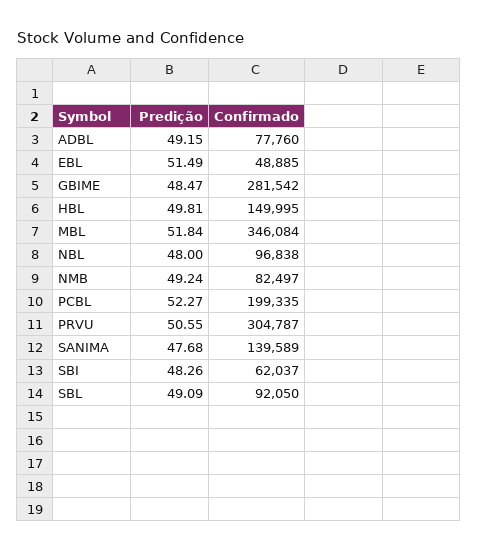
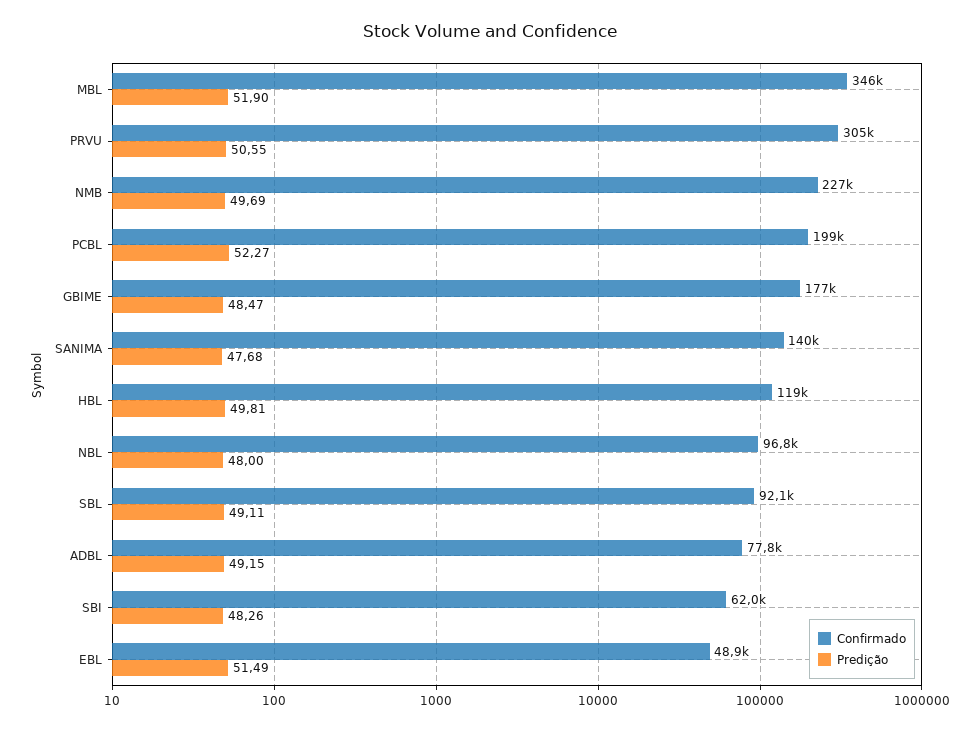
  {
    "Predição": {
      "ADBL": 49.15,
      "EBL": 51.49,
      "GBIME": 48.47,
      "HBL": 49.81,
-     "MBL": 51.84,
+     "MBL": 51.9,
      "NBL": 48,
-     "NMB": 49.24,
+     "NMB": 49.69,
      "PCBL": 52.27,
      "PRVU": 50.55,
      "SANIMA": 47.68,
      "SBI": 48.26,
-     "SBL": 49.09
+     "SBL": 49.11
    },
    "Confirmado": {
      "ADBL": 77760,
      "EBL": 48885,
-     "GBIME": 281542,
+     "GBIME": 177000,
-     "HBL": 149995,
+     "HBL": 119000,
      "MBL": 346084,
      "NBL": 96838,
-     "NMB": 82497,
+     "NMB": 227000,
      "PCBL": 199335,
      "PRVU": 304787,
      "SANIMA": 139589,
      "SBI": 62037,
      "SBL": 92050
    }
  }

